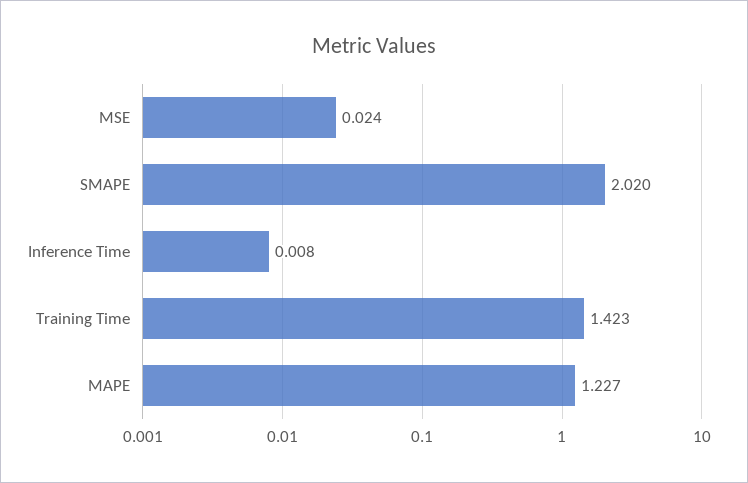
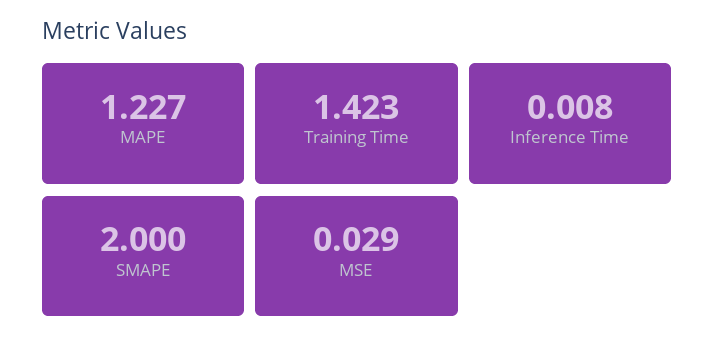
  {
-   "MSE": 0.024,
+   "MSE": 0.029,
-   "SMAPE": 2.02,
+   "SMAPE": 2,
    "Inference Time": 0.008,
    "Training Time": 1.423,
    "MAPE": 1.227
  }

